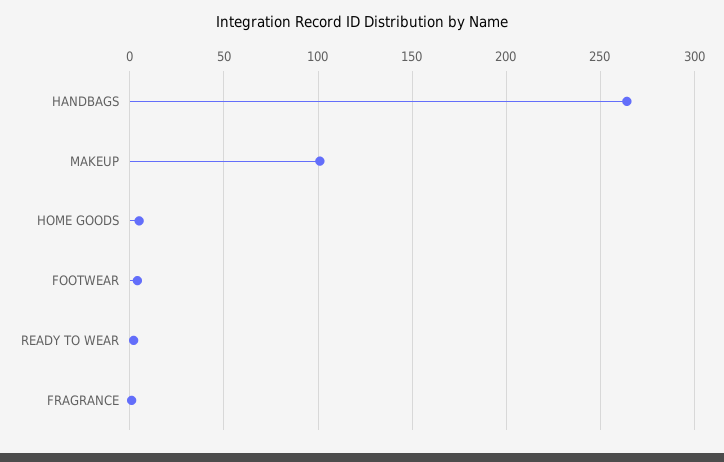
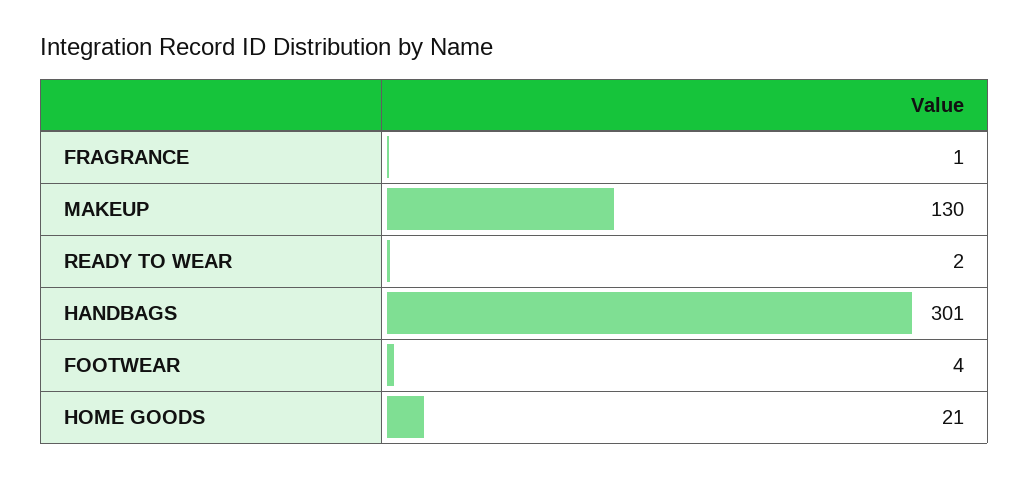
  {
-   "HANDBAGS": 265,
+   "HANDBAGS": 301,
-   "MAKEUP": 100,
+   "MAKEUP": 130,
-   "HOME GOODS": 5,
+   "HOME GOODS": 21,
    "FOOTWEAR": 4,
    "READY TO WEAR": 2,
    "FRAGRANCE": 1
  }

